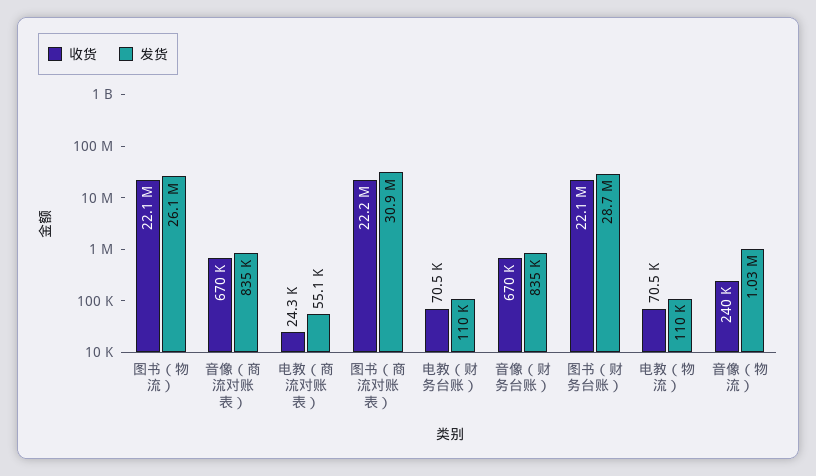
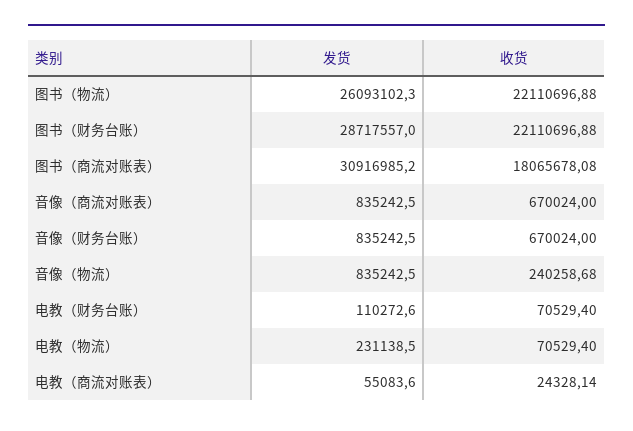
  {
    "收货": {
      "图书（物流）": 22110696.88,
      "音像（商流对账表）": 670024,
      "电教（商流对账表）": 24328.14,
-     "图书（商流对账表）": 22200000,
+     "图书（商流对账表）": 18065678.08,
      "电教（财务台账）": 70529.4,
      "音像（财务台账）": 670024,
      "图书（财务台账）": 22110696.88,
      "电教（物流）": 70529.4,
      "音像（物流）": 240258.68
    },
    "发货": {
      "图书（物流）": 26093102.3,
      "音像（商流对账表）": 835242.5,
      "电教（商流对账表）": 55083.6,
      "图书（商流对账表）": 30916985.2,
      "电教（财务台账）": 110272.6,
      "音像（财务台账）": 835242.5,
      "图书（财务台账）": 28717557,
-     "电教（物流）": 110000,
+     "电教（物流）": 231138.5,
-     "音像（物流）": 1030000
+     "音像（物流）": 835242.5
    }
  }

